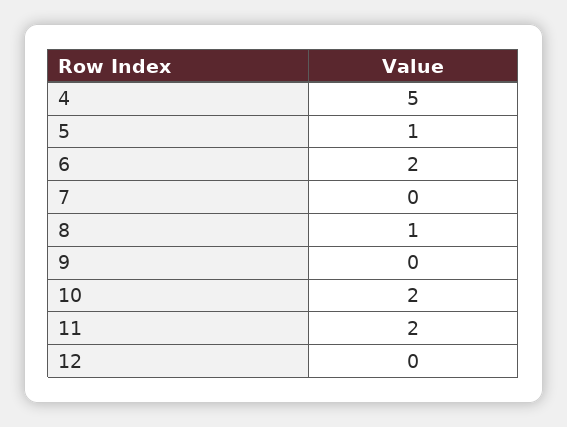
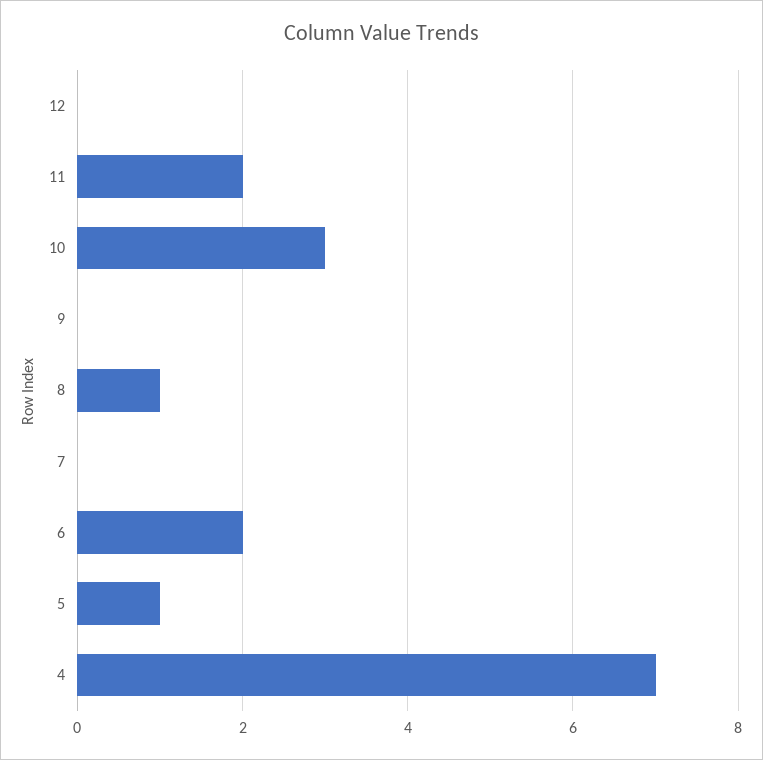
  {
-   "4": 5,
+   "4": 7,
    "5": 1,
    "6": 2,
    "7": 0,
    "8": 1,
    "9": 0,
-   "10": 2,
+   "10": 3,
    "11": 2,
    "12": 0
  }

